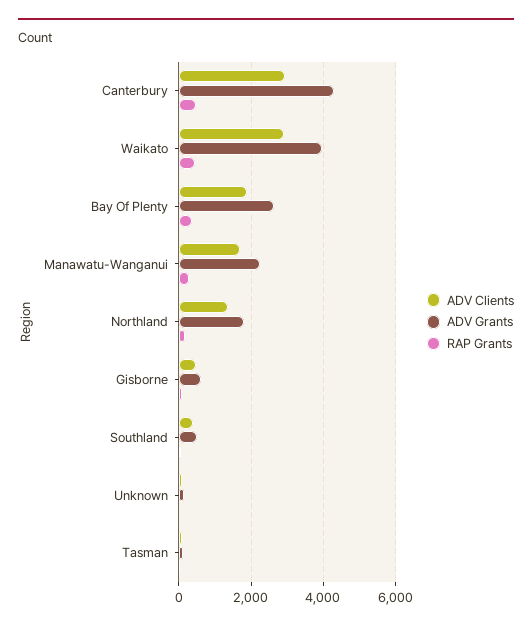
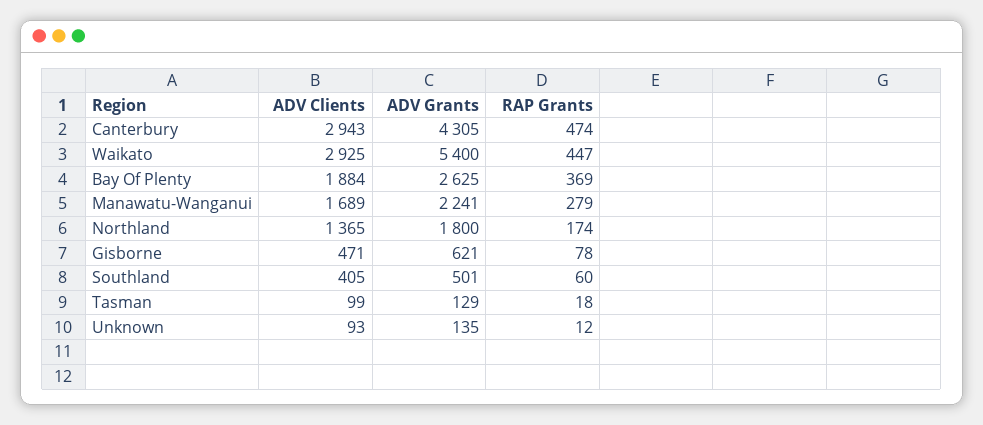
  {
    "ADV Clients": {
      "Canterbury": 2943,
      "Waikato": 2925,
      "Bay Of Plenty": 1884,
      "Manawatu-Wanganui": 1689,
      "Northland": 1365,
      "Gisborne": 471,
      "Southland": 405,
      "Unknown": 93,
      "Tasman": 99
    },
    "ADV Grants": {
      "Canterbury": 4305,
-     "Waikato": 4000,
+     "Waikato": 5400,
      "Bay Of Plenty": 2625,
      "Manawatu-Wanganui": 2241,
      "Northland": 1800,
      "Gisborne": 621,
      "Southland": 501,
      "Unknown": 135,
      "Tasman": 129
    },
    "RAP Grants": {
      "Canterbury": 474,
      "Waikato": 447,
      "Bay Of Plenty": 369,
      "Manawatu-Wanganui": 279,
      "Northland": 174,
      "Gisborne": 78,
      "Southland": 60,
      "Unknown": 12,
      "Tasman": 18
    }
  }

